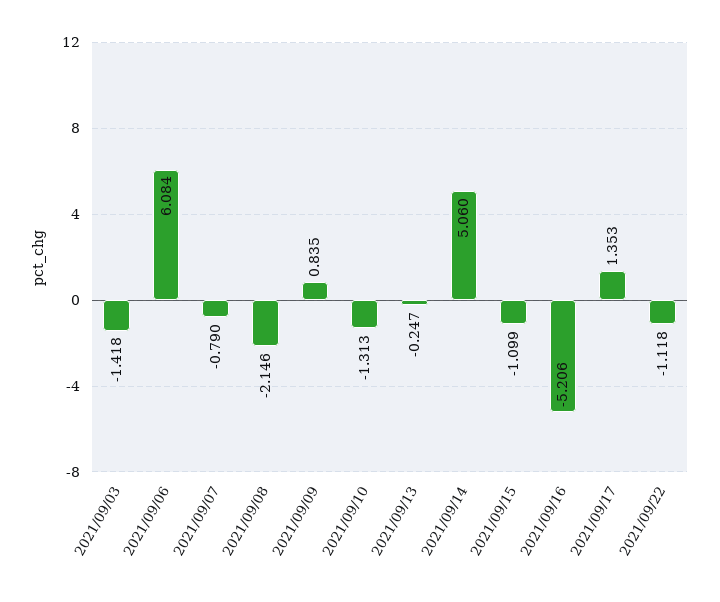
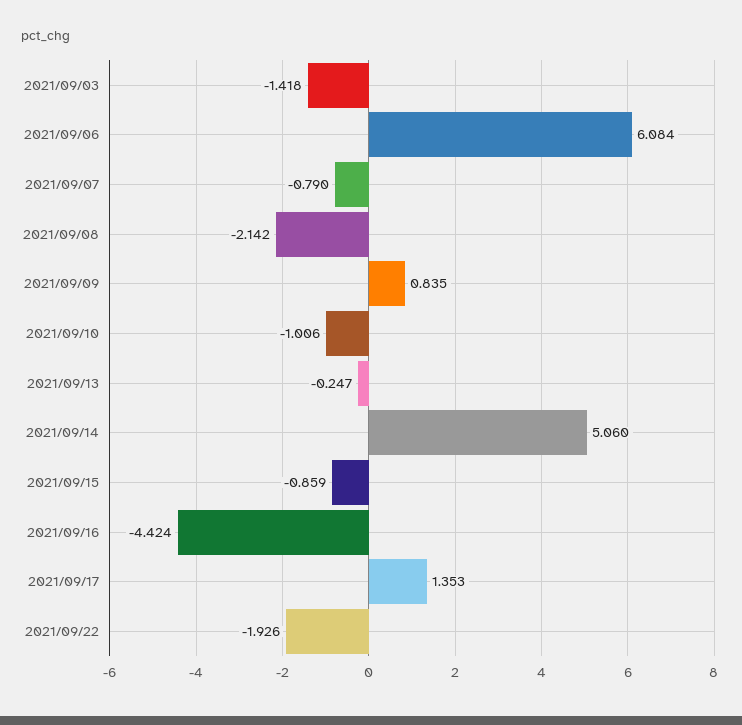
  {
    "2021/09/03": -1.418,
    "2021/09/06": 6.084,
    "2021/09/07": -0.79,
-   "2021/09/08": -2.146,
+   "2021/09/08": -2.142,
    "2021/09/09": 0.835,
-   "2021/09/10": -1.313,
+   "2021/09/10": -1.006,
    "2021/09/13": -0.247,
    "2021/09/14": 5.06,
-   "2021/09/15": -1.099,
+   "2021/09/15": -0.859,
-   "2021/09/16": -5.206,
+   "2021/09/16": -4.424,
    "2021/09/17": 1.353,
-   "2021/09/22": -1.118
+   "2021/09/22": -1.926
  }

